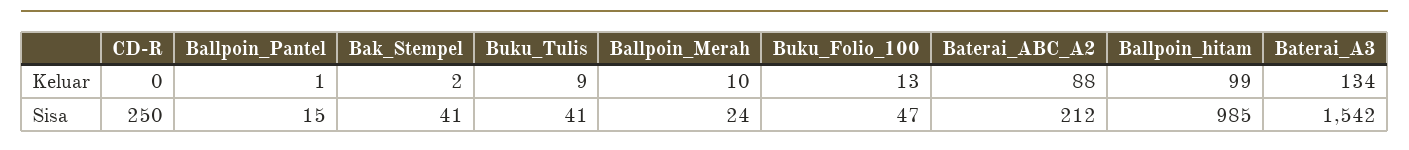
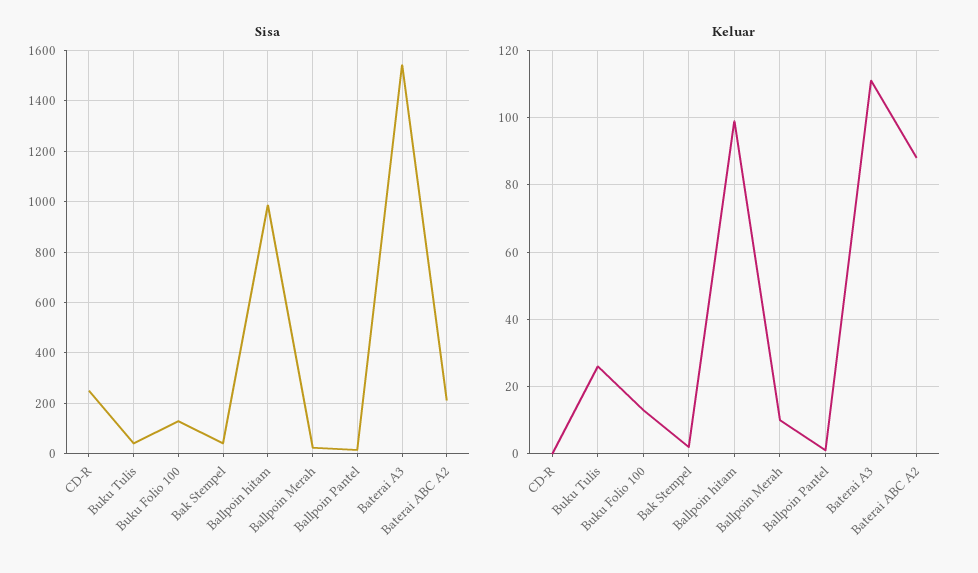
  {
    "Keluar": {
      "CD-R": 0,
      "Ballpoin_Pantel": 1,
      "Bak_Stempel": 2,
-     "Buku_Tulis": 9,
+     "Buku_Tulis": 25,
      "Ballpoin_Merah": 10,
      "Buku_Folio_100": 13,
      "Baterai_ABC_A2": 88,
      "Ballpoin_hitam": 99,
-     "Baterai_A3": 134
+     "Baterai_A3": 110
    },
    "Sisa": {
      "CD-R": 250,
      "Ballpoin_Pantel": 15,
      "Bak_Stempel": 41,
      "Buku_Tulis": 41,
      "Ballpoin_Merah": 24,
-     "Buku_Folio_100": 47,
+     "Buku_Folio_100": 125,
      "Baterai_ABC_A2": 212,
      "Ballpoin_hitam": 985,
      "Baterai_A3": 1542
    }
  }

